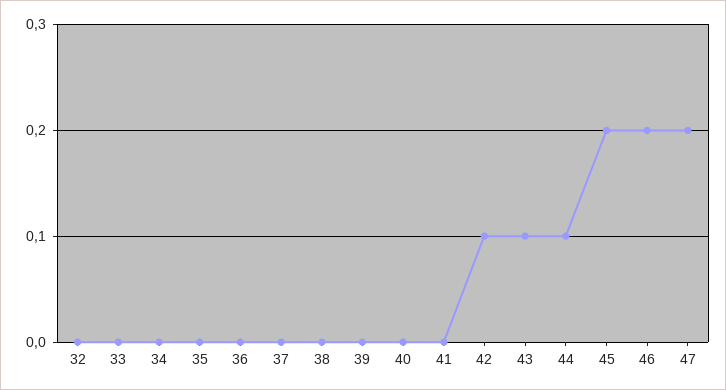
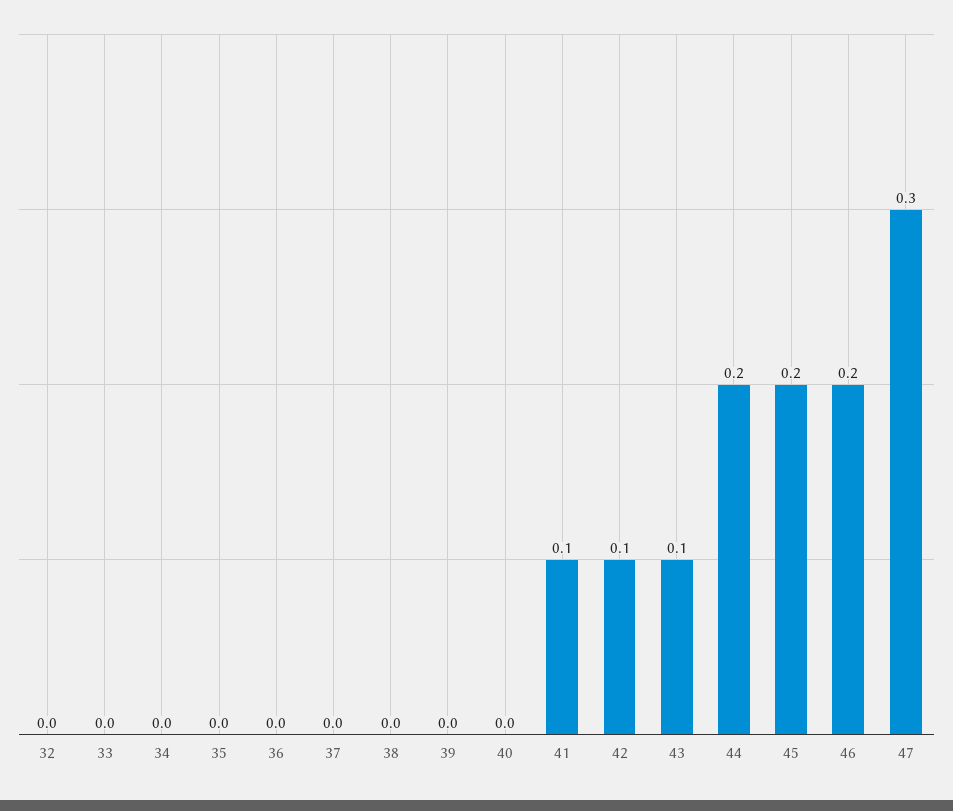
  {
    "32": 0,
    "33": 0,
    "34": 0,
    "35": 0,
    "36": 0,
    "37": 0,
    "38": 0,
    "39": 0,
    "40": 0,
-   "41": 0,
+   "41": 0.1,
    "42": 0.1,
    "43": 0.1,
-   "44": 0.1,
+   "44": 0.2,
    "45": 0.2,
    "46": 0.2,
-   "47": 0.2
+   "47": 0.3
  }

